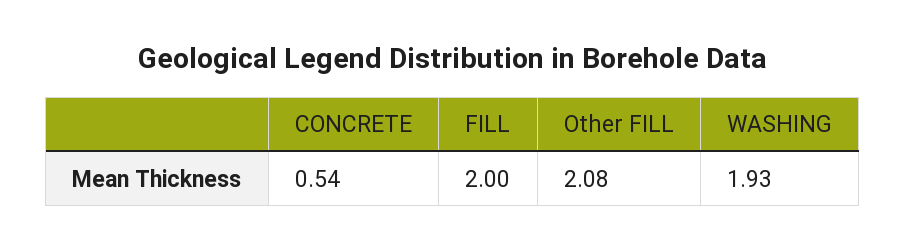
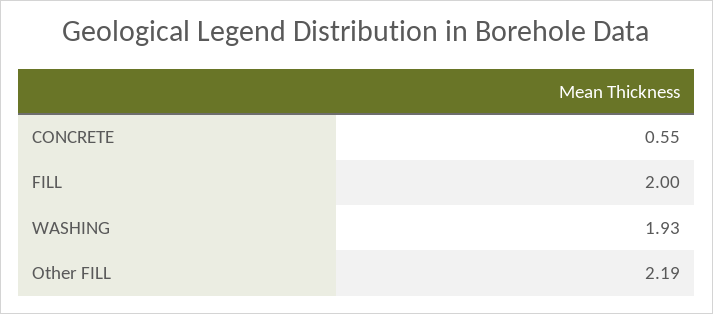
  {
-   "CONCRETE": 0.54,
+   "CONCRETE": 0.55,
    "FILL": 2,
-   "Other FILL": 2.08,
+   "Other FILL": 2.19,
    "WASHING": 1.93
  }

